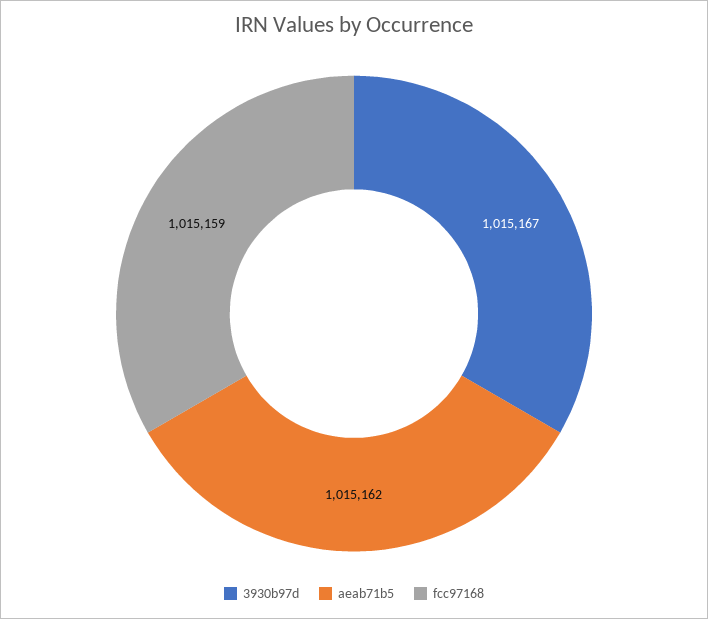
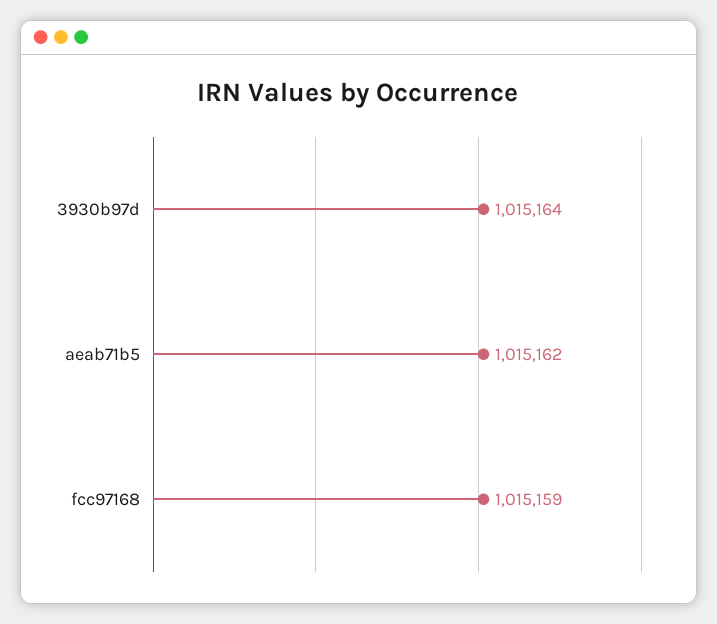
  {
-   "3930b97d": 1015167,
+   "3930b97d": 1015164,
    "aeab71b5": 1015162,
    "fcc97168": 1015159
  }

